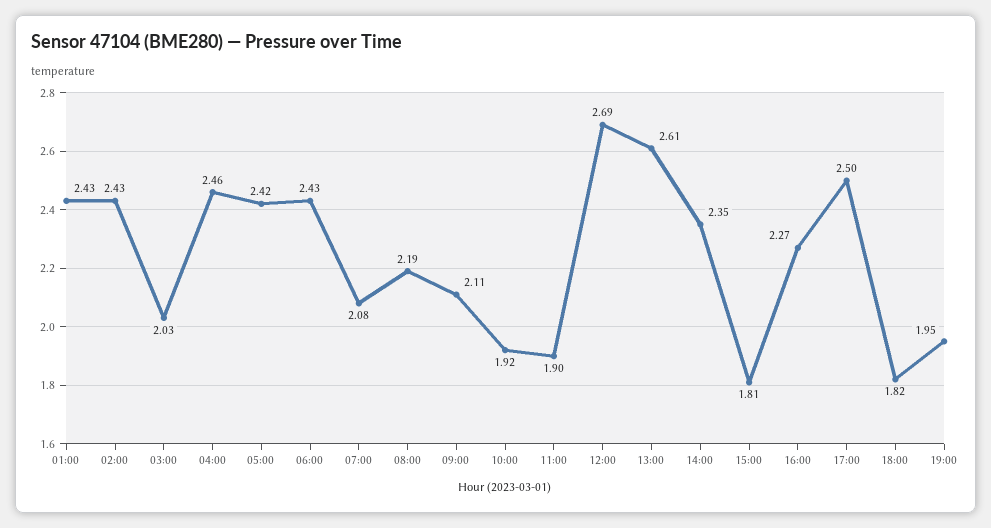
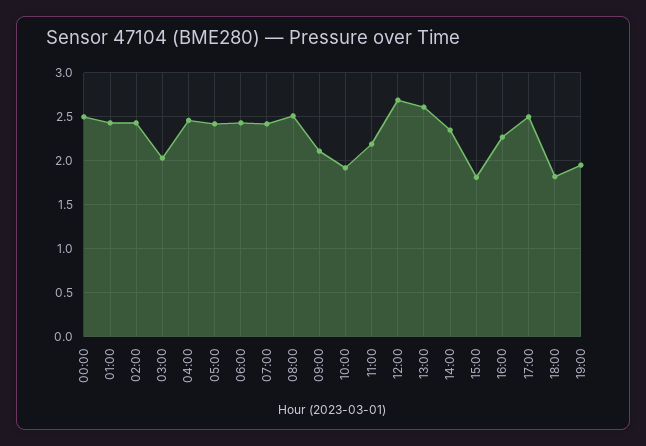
  {
    "01:00": 2.43,
    "02:00": 2.43,
    "03:00": 2.03,
    "04:00": 2.46,
    "05:00": 2.42,
    "06:00": 2.43,
-   "07:00": 2.08,
+   "07:00": 2.4,
-   "08:00": 2.19,
+   "08:00": 2.5,
    "09:00": 2.11,
    "10:00": 1.92,
-   "11:00": 1.9,
+   "11:00": 2.2,
    "12:00": 2.69,
    "13:00": 2.61,
    "14:00": 2.35,
    "15:00": 1.81,
    "16:00": 2.27,
    "17:00": 2.5,
    "18:00": 1.82,
-   "19:00": 1.95
+   "19:00": 1.95,
+   "00:00": 2.5
  }

